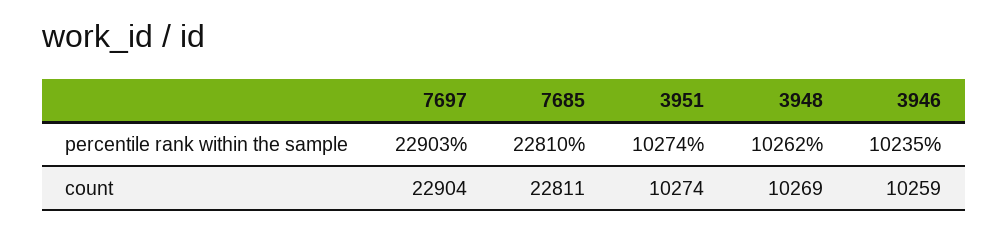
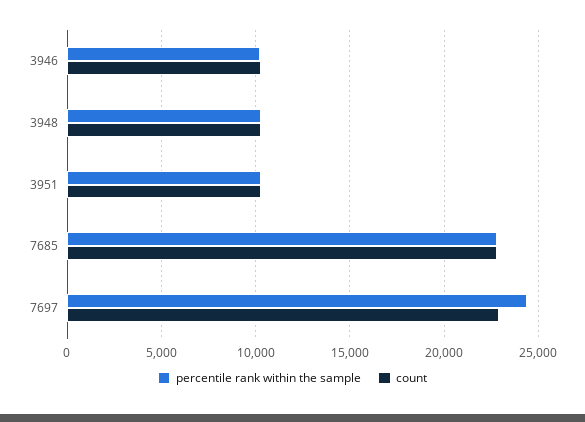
  {
    "percentile rank within the sample": {
-     "7697": 22903,
+     "7697": 24500,
      "7685": 22810,
      "3951": 10274,
      "3948": 10262,
      "3946": 10235
    },
    "count": {
      "7697": 22904,
      "7685": 22811,
      "3951": 10274,
      "3948": 10269,
      "3946": 10259
    }
  }

